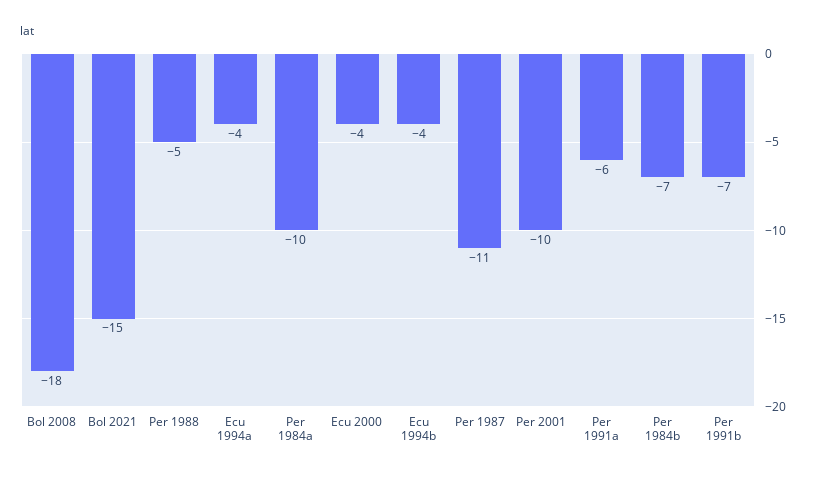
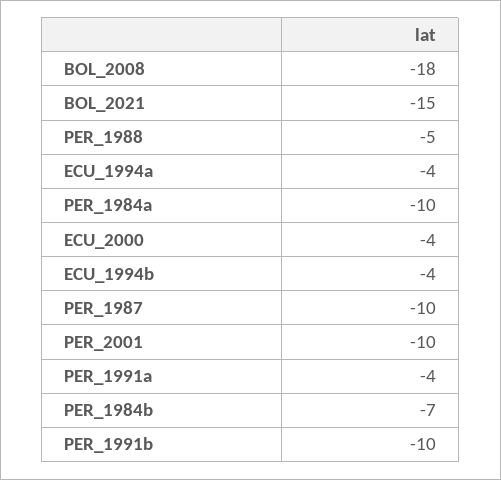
  {
    "Bol 2008": -18,
    "Bol 2021": -15,
    "Per 1988": -5,
    "Ecu 1994a": -4,
    "Per 1984a": -10,
    "Ecu 2000": -4,
    "Ecu 1994b": -4,
-   "Per 1987": -11,
+   "Per 1987": -10,
    "Per 2001": -10,
-   "Per 1991a": -6,
+   "Per 1991a": -4,
    "Per 1984b": -7,
-   "Per 1991b": -7
+   "Per 1991b": -10
  }

